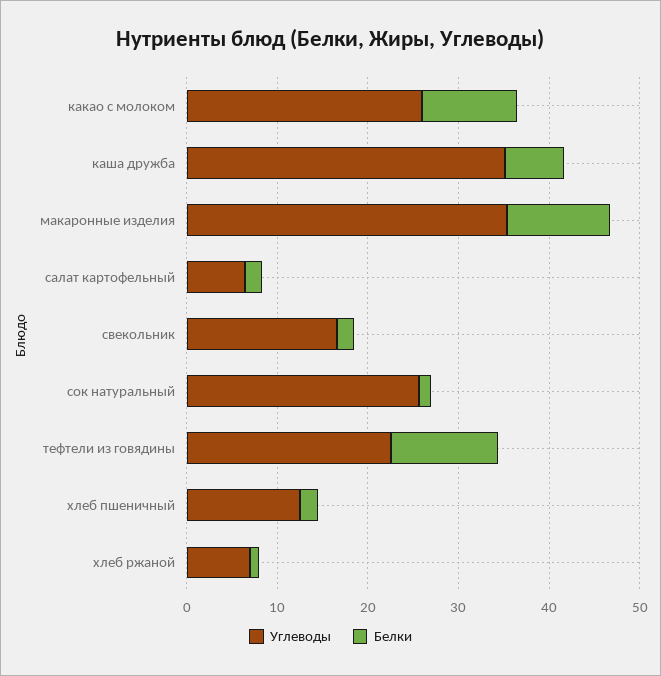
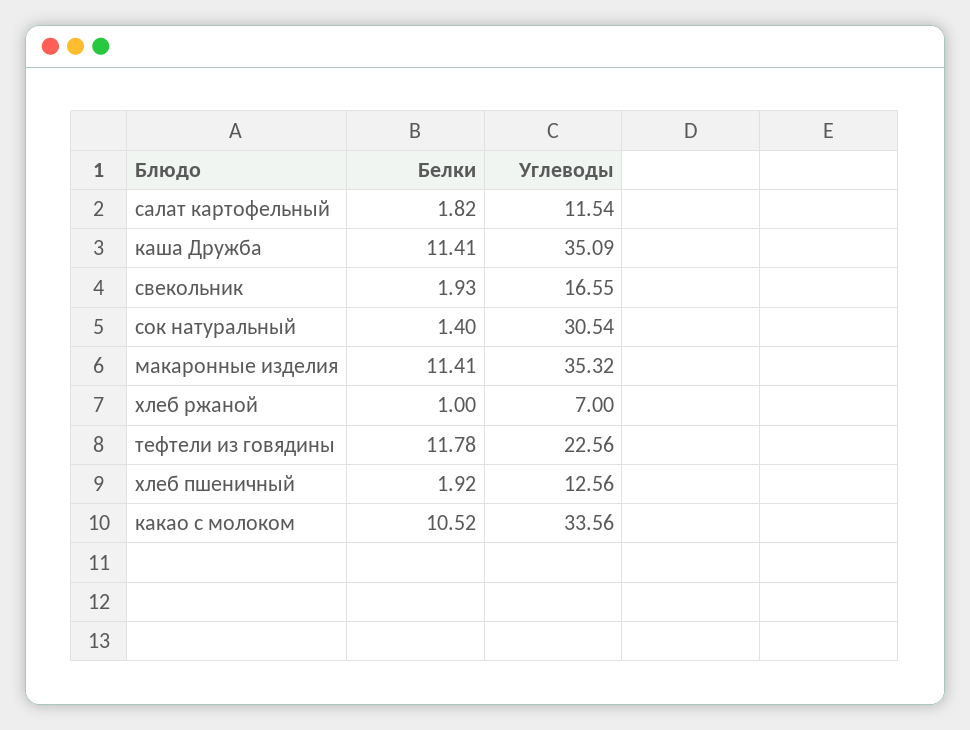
  {
    "Углеводы": {
-     "какао с молоком": 26,
+     "какао с молоком": 33.56,
      "каша дружба": 35.09,
      "макаронные изделия": 35.32,
-     "салат картофельный": 6,
+     "салат картофельный": 11.54,
      "свекольник": 16.55,
-     "сок натуральный": 26,
+     "сок натуральный": 30.54,
      "тефтели из говядины": 22.56,
      "хлеб пшеничный": 12.56,
      "хлеб ржаной": 7
    },
    "Белки": {
      "какао с молоком": 10.52,
-     "каша дружба": 6,
+     "каша дружба": 11.41,
      "макаронные изделия": 11.41,
      "салат картофельный": 1.82,
      "свекольник": 1.93,
      "сок натуральный": 1.4,
      "тефтели из говядины": 11.78,
      "хлеб пшеничный": 1.92,
      "хлеб ржаной": 1
    }
  }

